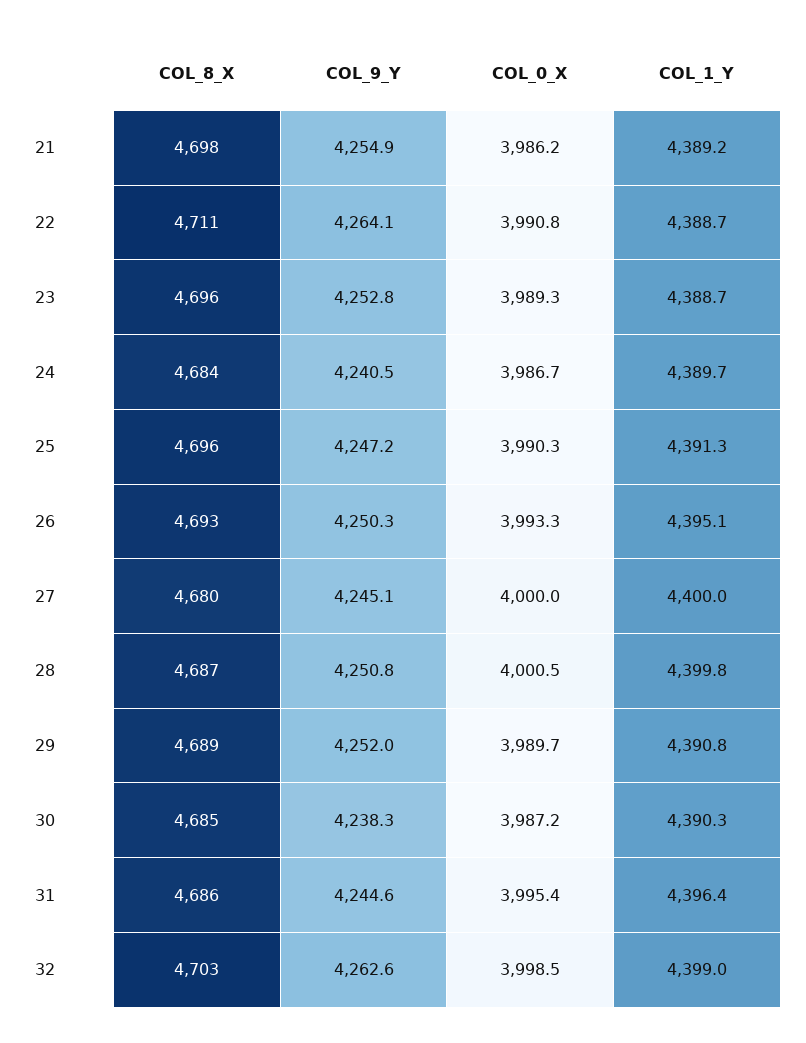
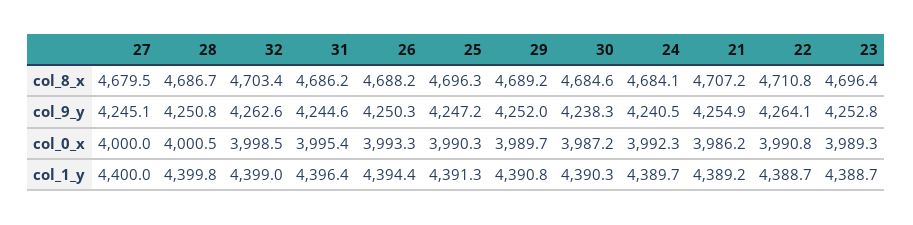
  {
    "COL_8_X": {
-     "21": 4698,
+     "21": 4707.2,
      "22": 4710.8,
      "23": 4696.4,
      "24": 4684.1,
      "25": 4696.3,
-     "26": 4693,
+     "26": 4688.2,
      "27": 4679.5,
      "28": 4686.7,
      "29": 4689.2,
      "30": 4684.6,
      "31": 4686.2,
      "32": 4703.4
    },
    "COL_9_Y": {
      "21": 4254.9,
      "22": 4264.1,
      "23": 4252.8,
      "24": 4240.5,
      "25": 4247.2,
      "26": 4250.3,
      "27": 4245.1,
      "28": 4250.8,
      "29": 4252,
      "30": 4238.3,
      "31": 4244.6,
      "32": 4262.6
    },
    "COL_0_X": {
      "21": 3986.2,
      "22": 3990.8,
      "23": 3989.3,
-     "24": 3986.7,
+     "24": 3992.3,
      "25": 3990.3,
      "26": 3993.3,
      "27": 4000,
      "28": 4000.5,
      "29": 3989.7,
      "30": 3987.2,
      "31": 3995.4,
      "32": 3998.5
    },
    "COL_1_Y": {
      "21": 4389.2,
      "22": 4388.7,
      "23": 4388.7,
      "24": 4389.7,
      "25": 4391.3,
-     "26": 4395.1,
+     "26": 4394.4,
      "27": 4400,
      "28": 4399.8,
      "29": 4390.8,
      "30": 4390.3,
      "31": 4396.4,
      "32": 4399
    }
  }

